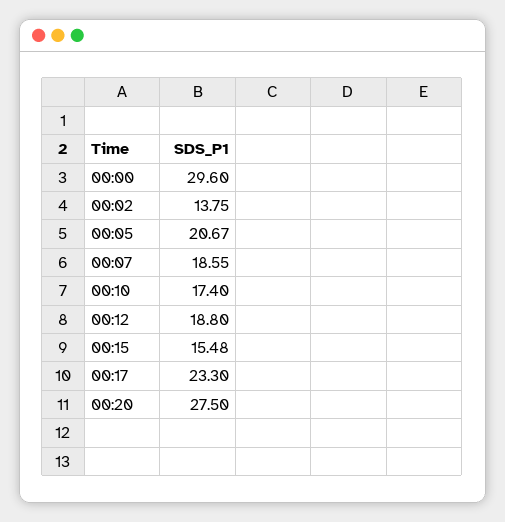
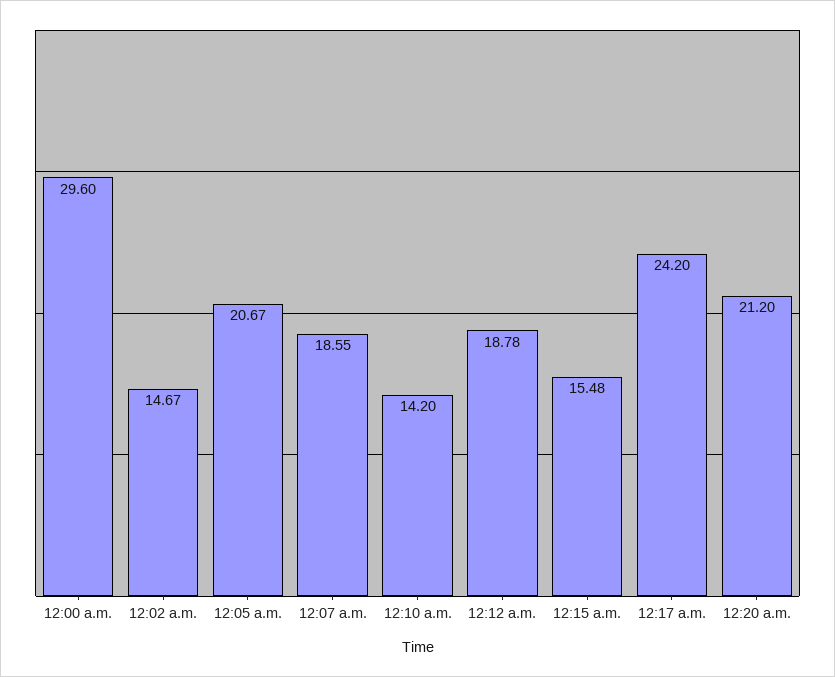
  {
    "00:00": 29.6,
-   "00:02": 13.75,
+   "00:02": 14.67,
    "00:05": 20.67,
    "00:07": 18.55,
-   "00:10": 17.4,
+   "00:10": 14.2,
-   "00:12": 18.8,
+   "00:12": 18.78,
    "00:15": 15.48,
-   "00:17": 23.3,
+   "00:17": 24.2,
-   "00:20": 27.5
+   "00:20": 21.2
  }

